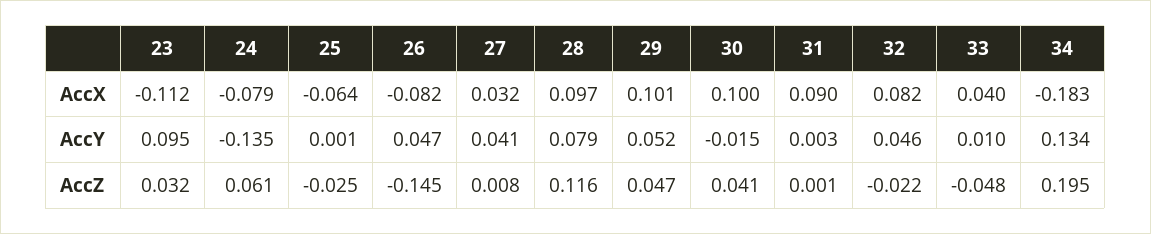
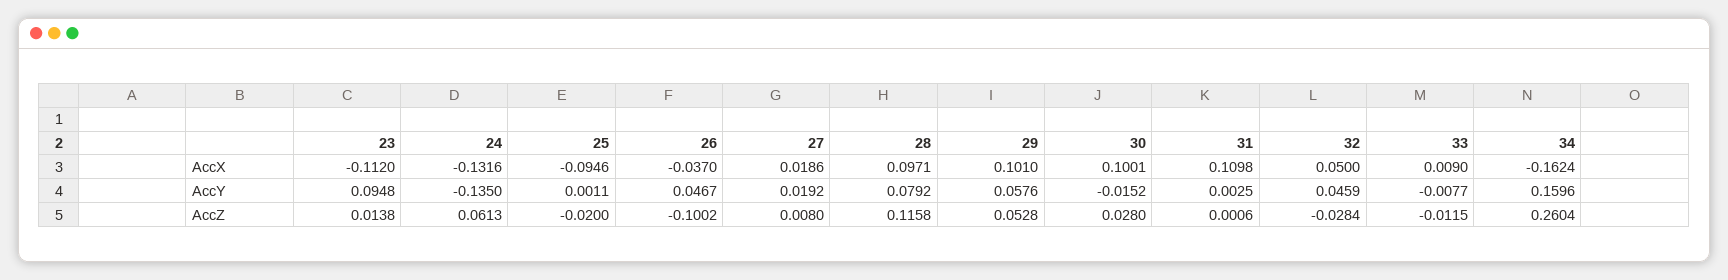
  {
    "23": {
      "AccX": -0.112,
      "AccY": 0.0948,
-     "AccZ": 0.032
+     "AccZ": 0.0138
    },
    "24": {
-     "AccX": -0.079,
+     "AccX": -0.1316,
      "AccY": -0.135,
      "AccZ": 0.0613
    },
    "25": {
-     "AccX": -0.064,
+     "AccX": -0.0946,
      "AccY": 0.0011,
-     "AccZ": -0.025
+     "AccZ": -0.02
    },
    "26": {
-     "AccX": -0.082,
+     "AccX": -0.037,
      "AccY": 0.0467,
-     "AccZ": -0.145
+     "AccZ": -0.1002
    },
    "27": {
-     "AccX": 0.032,
+     "AccX": 0.0186,
-     "AccY": 0.041,
+     "AccY": 0.0192,
      "AccZ": 0.008
    },
    "28": {
      "AccX": 0.0971,
      "AccY": 0.0792,
      "AccZ": 0.1158
    },
    "29": {
      "AccX": 0.101,
-     "AccY": 0.052,
+     "AccY": 0.0576,
-     "AccZ": 0.047
+     "AccZ": 0.0528
    },
    "30": {
      "AccX": 0.1001,
      "AccY": -0.0152,
-     "AccZ": 0.041
+     "AccZ": 0.028
    },
    "31": {
-     "AccX": 0.09,
+     "AccX": 0.1098,
      "AccY": 0.0025,
      "AccZ": 0.0006
    },
    "32": {
-     "AccX": 0.082,
+     "AccX": 0.05,
      "AccY": 0.0459,
-     "AccZ": -0.022
+     "AccZ": -0.0284
    },
    "33": {
-     "AccX": 0.04,
+     "AccX": 0.009,
-     "AccY": 0.01,
+     "AccY": -0.0077,
-     "AccZ": -0.048
+     "AccZ": -0.0115
    },
    "34": {
-     "AccX": -0.183,
+     "AccX": -0.1624,
-     "AccY": 0.134,
+     "AccY": 0.1596,
-     "AccZ": 0.195
+     "AccZ": 0.2604
    }
  }

